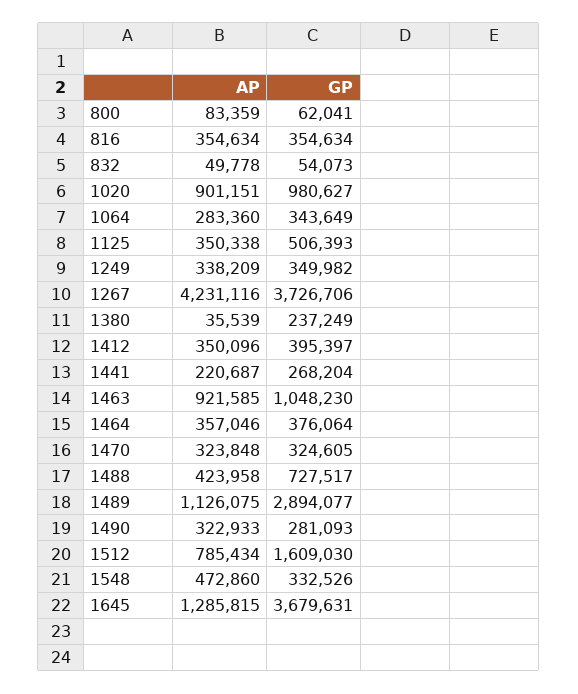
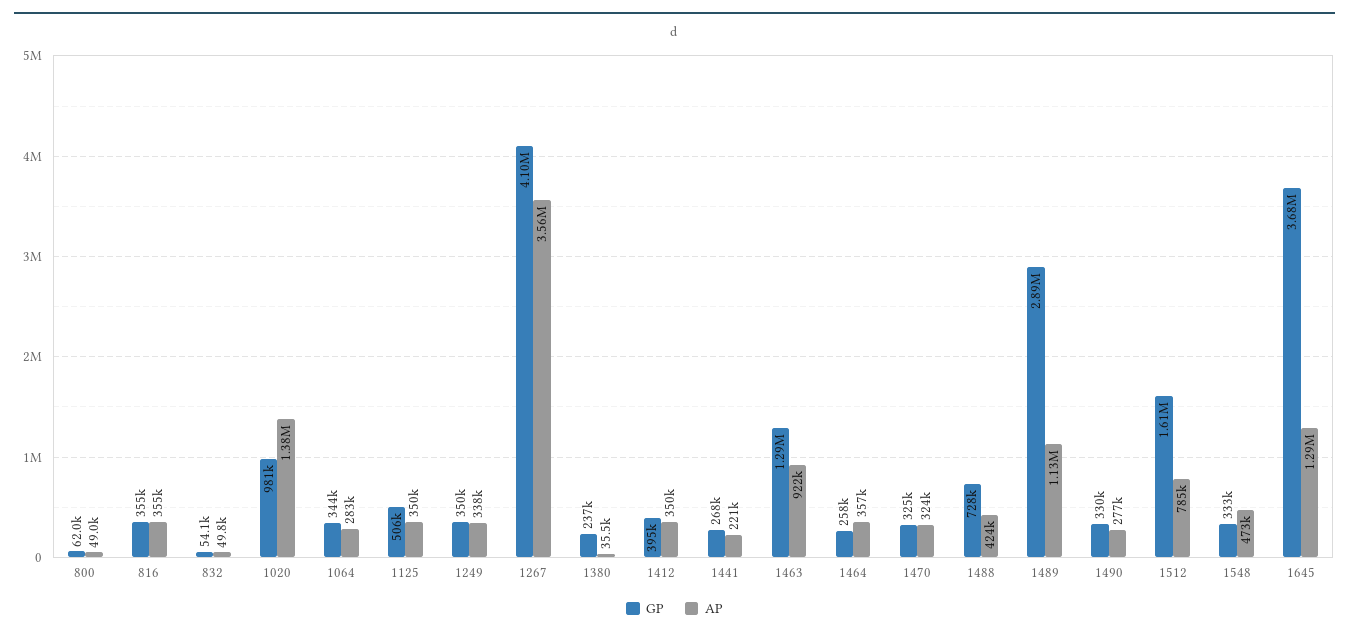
  {
    "AP": {
-     "800": 83359,
+     "800": 49000,
      "816": 354634,
      "832": 49778,
-     "1020": 901151,
+     "1020": 1380000,
      "1064": 283360,
      "1125": 350338,
      "1249": 338209,
-     "1267": 4231116,
+     "1267": 3560000,
      "1380": 35539,
      "1412": 350096,
      "1441": 220687,
      "1463": 921585,
      "1464": 357046,
      "1470": 323848,
      "1488": 423958,
      "1489": 1126075,
-     "1490": 322933,
+     "1490": 277000,
      "1512": 785434,
      "1548": 472860,
      "1645": 1285815
    },
    "GP": {
      "800": 62041,
      "816": 354634,
      "832": 54073,
      "1020": 980627,
      "1064": 343649,
      "1125": 506393,
      "1249": 349982,
-     "1267": 3726706,
+     "1267": 4100000,
      "1380": 237249,
      "1412": 395397,
      "1441": 268204,
-     "1463": 1048230,
+     "1463": 1290000,
-     "1464": 376064,
+     "1464": 258000,
      "1470": 324605,
      "1488": 727517,
      "1489": 2894077,
-     "1490": 281093,
+     "1490": 330000,
      "1512": 1609030,
      "1548": 332526,
      "1645": 3679631
    }
  }

